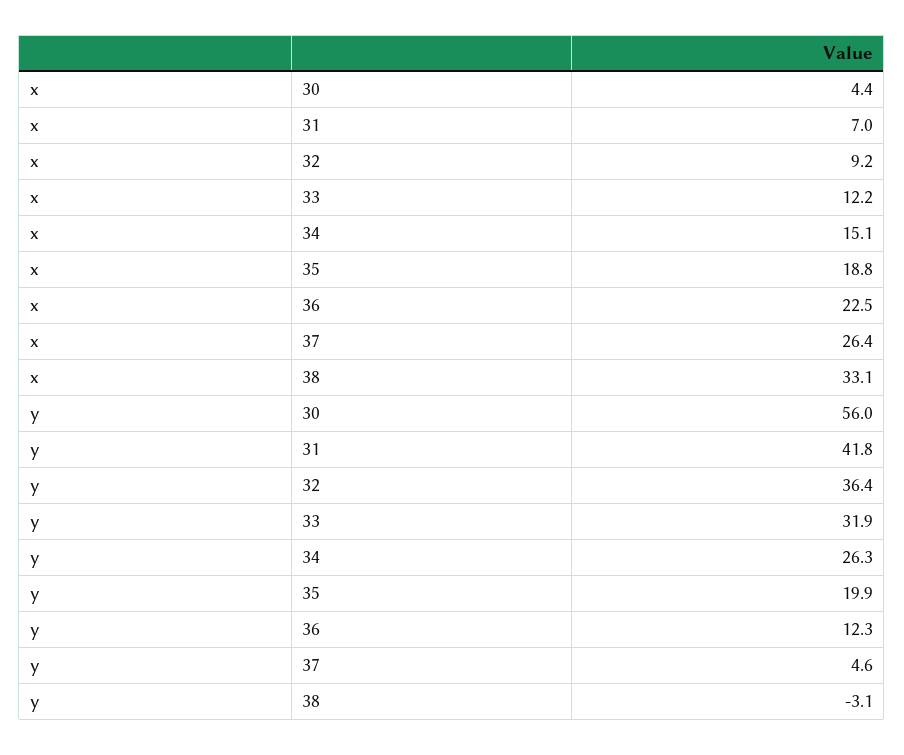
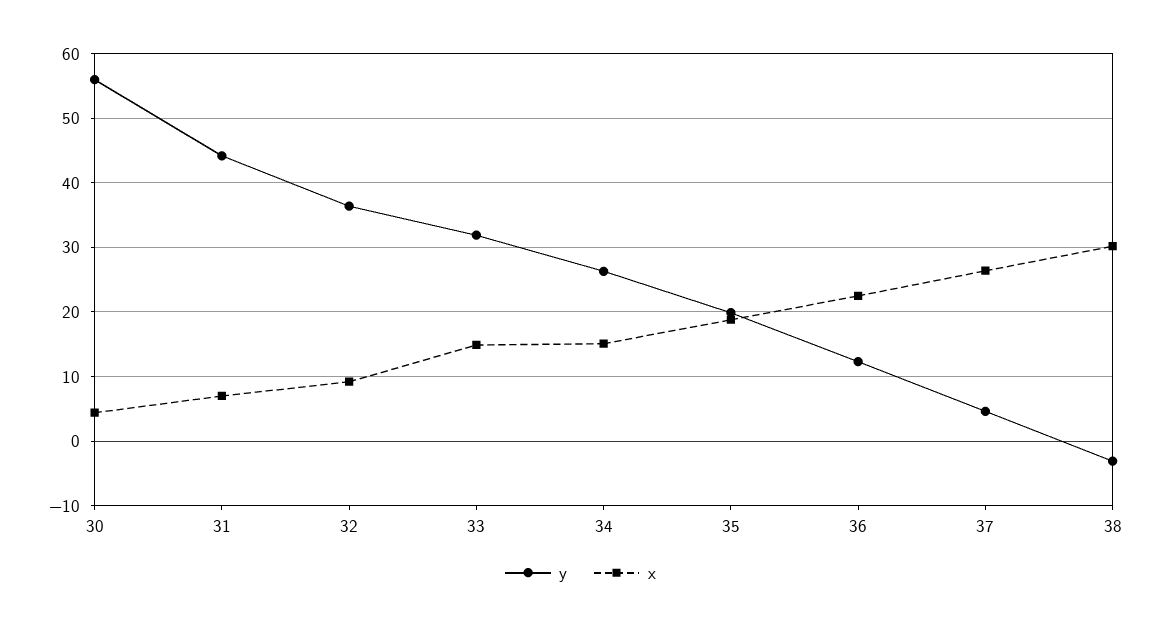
  {
    "x": {
      "30": 4.4,
      "31": 7,
      "32": 9.2,
-     "33": 12.2,
+     "33": 15,
      "34": 15.1,
      "35": 18.8,
      "36": 22.5,
      "37": 26.4,
-     "38": 33.1
+     "38": 30
    },
    "y": {
      "30": 56,
-     "31": 41.8,
+     "31": 44,
      "32": 36.4,
      "33": 31.9,
      "34": 26.3,
      "35": 19.9,
      "36": 12.3,
      "37": 4.6,
      "38": -3.1
    }
  }

